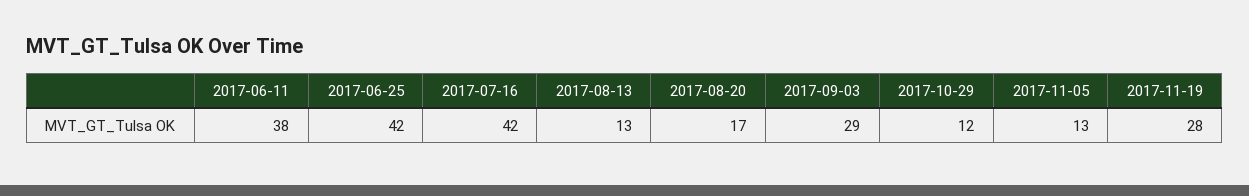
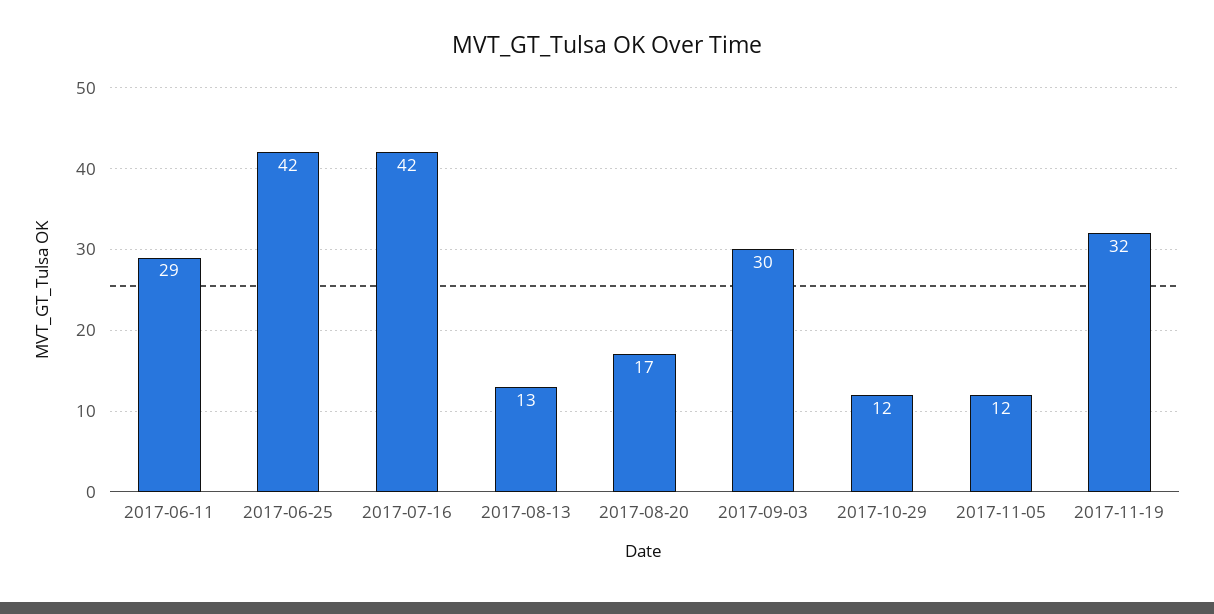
  {
-   "2017-06-11": 38,
+   "2017-06-11": 29,
    "2017-06-25": 42,
    "2017-07-16": 42,
    "2017-08-13": 13,
    "2017-08-20": 17,
-   "2017-09-03": 29,
+   "2017-09-03": 30,
    "2017-10-29": 12,
-   "2017-11-05": 13,
+   "2017-11-05": 12,
-   "2017-11-19": 28
+   "2017-11-19": 32
  }

